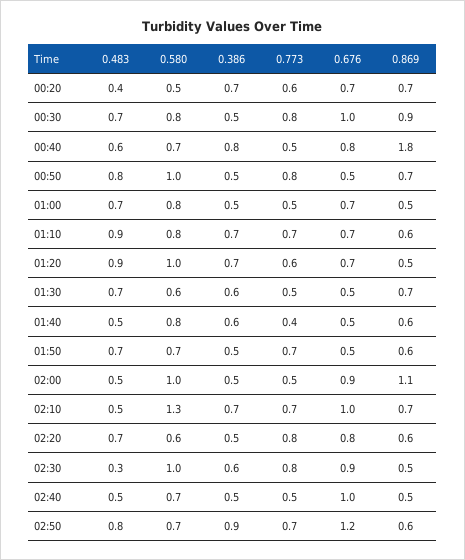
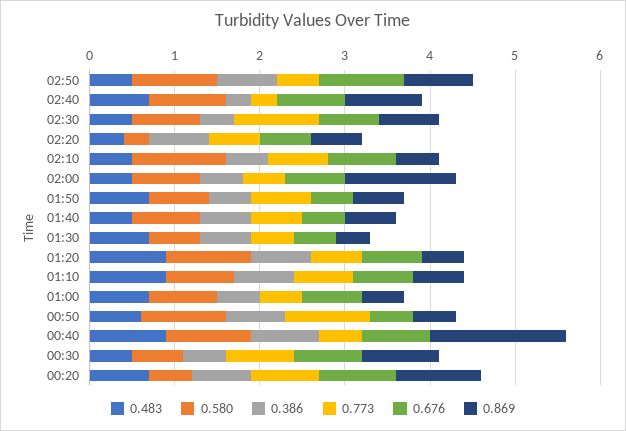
  {
    "0.483": {
-     "00:20": 0.4,
+     "00:20": 0.7,
-     "00:30": 0.7,
+     "00:30": 0.5,
-     "00:40": 0.6,
+     "00:40": 0.9,
-     "00:50": 0.8,
+     "00:50": 0.6,
      "01:00": 0.7,
      "01:10": 0.9,
      "01:20": 0.9,
      "01:30": 0.7,
      "01:40": 0.5,
      "01:50": 0.7,
      "02:00": 0.5,
      "02:10": 0.5,
-     "02:20": 0.7,
+     "02:20": 0.4,
-     "02:30": 0.3,
+     "02:30": 0.5,
-     "02:40": 0.5,
+     "02:40": 0.7,
-     "02:50": 0.8
+     "02:50": 0.5
    },
    "0.580": {
      "00:20": 0.5,
-     "00:30": 0.8,
+     "00:30": 0.6,
-     "00:40": 0.7,
+     "00:40": 1,
      "00:50": 1,
      "01:00": 0.8,
      "01:10": 0.8,
      "01:20": 1,
      "01:30": 0.6,
      "01:40": 0.8,
      "01:50": 0.7,
-     "02:00": 1,
+     "02:00": 0.8,
-     "02:10": 1.3,
+     "02:10": 1.1,
-     "02:20": 0.6,
+     "02:20": 0.3,
-     "02:30": 1,
+     "02:30": 0.8,
-     "02:40": 0.7,
+     "02:40": 0.9,
-     "02:50": 0.7
+     "02:50": 1
    },
    "0.386": {
      "00:20": 0.7,
      "00:30": 0.5,
      "00:40": 0.8,
-     "00:50": 0.5,
+     "00:50": 0.7,
      "01:00": 0.5,
      "01:10": 0.7,
      "01:20": 0.7,
      "01:30": 0.6,
      "01:40": 0.6,
      "01:50": 0.5,
      "02:00": 0.5,
-     "02:10": 0.7,
+     "02:10": 0.5,
-     "02:20": 0.5,
+     "02:20": 0.7,
-     "02:30": 0.6,
+     "02:30": 0.4,
-     "02:40": 0.5,
+     "02:40": 0.3,
-     "02:50": 0.9
+     "02:50": 0.7
    },
    "0.773": {
-     "00:20": 0.6,
+     "00:20": 0.8,
      "00:30": 0.8,
      "00:40": 0.5,
-     "00:50": 0.8,
+     "00:50": 1,
      "01:00": 0.5,
      "01:10": 0.7,
      "01:20": 0.6,
      "01:30": 0.5,
-     "01:40": 0.4,
+     "01:40": 0.6,
      "01:50": 0.7,
      "02:00": 0.5,
      "02:10": 0.7,
-     "02:20": 0.8,
+     "02:20": 0.6,
-     "02:30": 0.8,
+     "02:30": 1,
-     "02:40": 0.5,
+     "02:40": 0.3,
-     "02:50": 0.7
+     "02:50": 0.5
    },
    "0.676": {
-     "00:20": 0.7,
+     "00:20": 0.9,
-     "00:30": 1,
+     "00:30": 0.8,
      "00:40": 0.8,
      "00:50": 0.5,
      "01:00": 0.7,
      "01:10": 0.7,
      "01:20": 0.7,
      "01:30": 0.5,
      "01:40": 0.5,
      "01:50": 0.5,
-     "02:00": 0.9,
+     "02:00": 0.7,
-     "02:10": 1,
+     "02:10": 0.8,
-     "02:20": 0.8,
+     "02:20": 0.6,
-     "02:30": 0.9,
+     "02:30": 0.7,
-     "02:40": 1,
+     "02:40": 0.8,
-     "02:50": 1.2
+     "02:50": 1
    },
    "0.869": {
-     "00:20": 0.7,
+     "00:20": 1,
      "00:30": 0.9,
-     "00:40": 1.8,
+     "00:40": 1.6,
-     "00:50": 0.7,
+     "00:50": 0.5,
      "01:00": 0.5,
      "01:10": 0.6,
      "01:20": 0.5,
-     "01:30": 0.7,
+     "01:30": 0.4,
      "01:40": 0.6,
      "01:50": 0.6,
-     "02:00": 1.1,
+     "02:00": 1.3,
-     "02:10": 0.7,
+     "02:10": 0.5,
      "02:20": 0.6,
-     "02:30": 0.5,
+     "02:30": 0.7,
-     "02:40": 0.5,
+     "02:40": 0.9,
-     "02:50": 0.6
+     "02:50": 0.8
    }
  }

